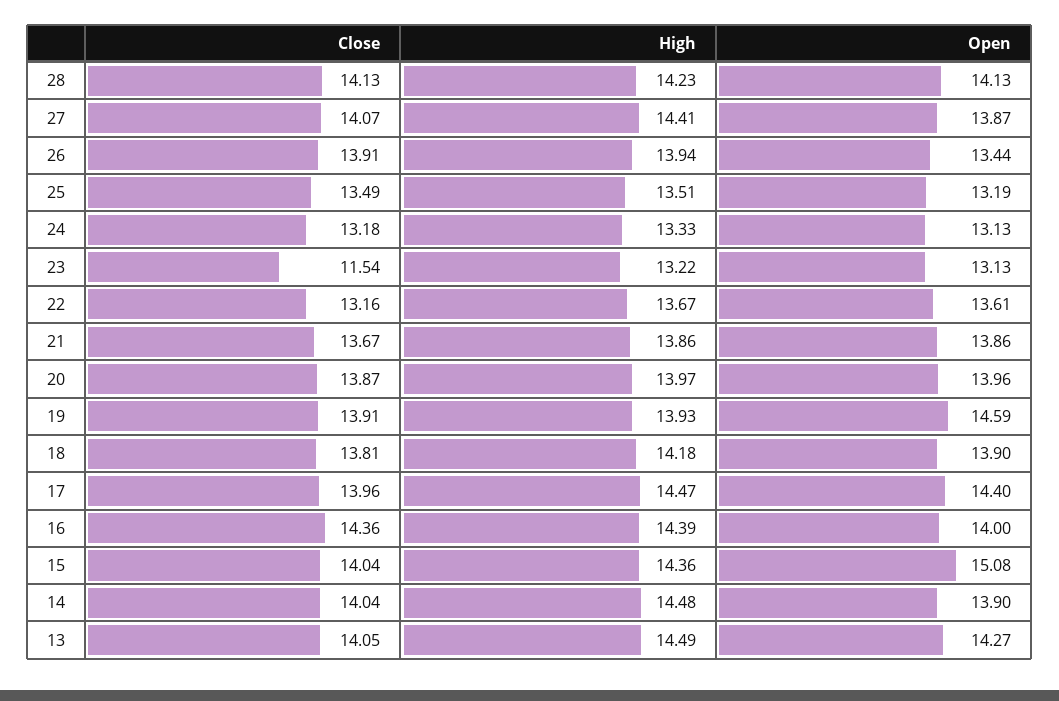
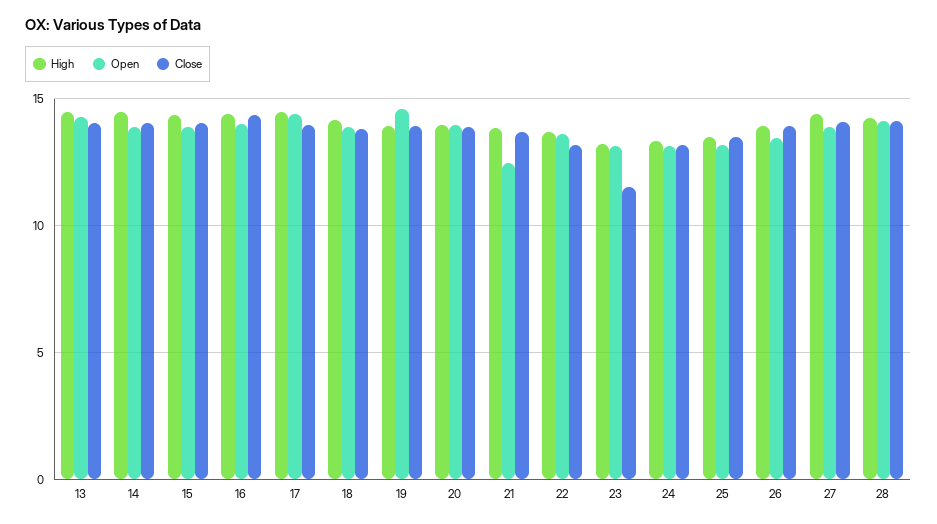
  {
    "Close": {
      "28": 14.13,
      "27": 14.07,
      "26": 13.91,
      "25": 13.49,
      "24": 13.18,
      "23": 11.54,
      "22": 13.16,
      "21": 13.67,
      "20": 13.87,
      "19": 13.91,
      "18": 13.81,
      "17": 13.96,
      "16": 14.36,
      "15": 14.04,
      "14": 14.04,
      "13": 14.05
    },
    "High": {
      "28": 14.23,
      "27": 14.41,
      "26": 13.94,
      "25": 13.51,
      "24": 13.33,
      "23": 13.22,
      "22": 13.67,
      "21": 13.86,
      "20": 13.97,
      "19": 13.93,
      "18": 14.18,
      "17": 14.47,
      "16": 14.39,
      "15": 14.36,
      "14": 14.48,
      "13": 14.49
    },
    "Open": {
      "28": 14.13,
      "27": 13.87,
      "26": 13.44,
      "25": 13.19,
      "24": 13.13,
      "23": 13.13,
      "22": 13.61,
-     "21": 13.86,
+     "21": 12.5,
      "20": 13.96,
      "19": 14.59,
      "18": 13.9,
      "17": 14.4,
      "16": 14,
-     "15": 15.08,
+     "15": 14,
      "14": 13.9,
      "13": 14.27
    }
  }

